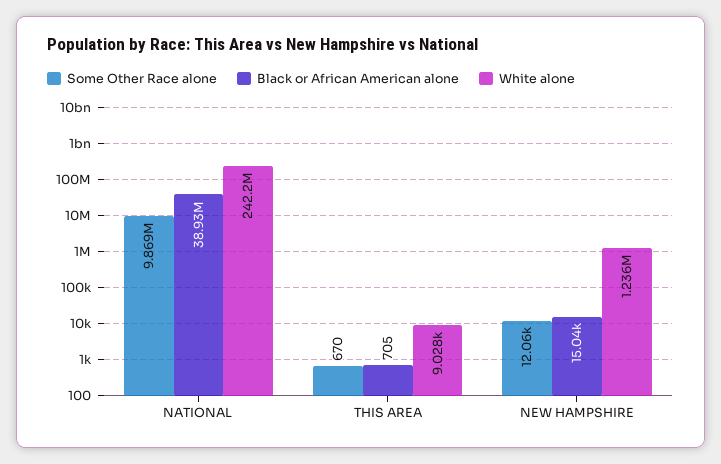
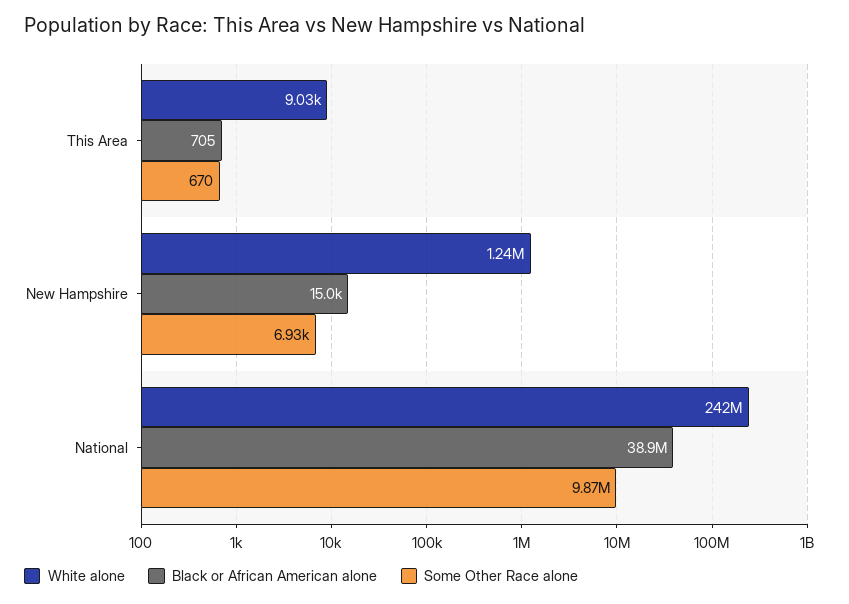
  {
    "Some Other Race alone": {
      "NATIONAL": 9869000,
      "THIS AREA": 670,
-     "NEW HAMPSHIRE": 12060
+     "NEW HAMPSHIRE": 6930
    },
    "Black or African American alone": {
      "NATIONAL": 38930000,
      "THIS AREA": 705,
      "NEW HAMPSHIRE": 15040
    },
    "White alone": {
      "NATIONAL": 242200000,
      "THIS AREA": 9028,
      "NEW HAMPSHIRE": 1236000
    }
  }

